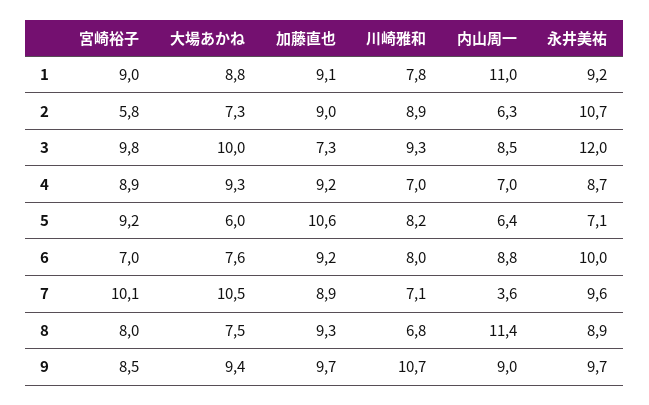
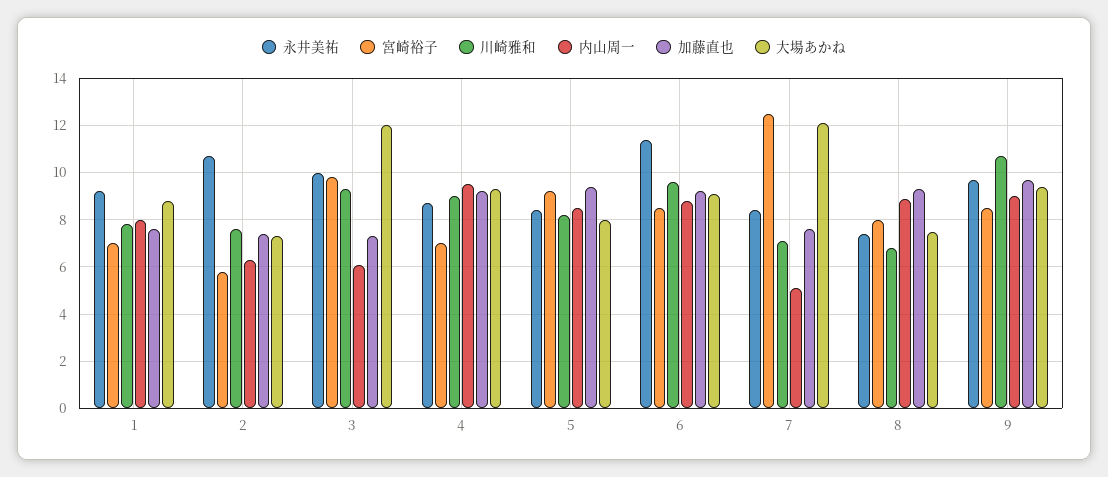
  {
    "宮崎裕子": {
-     "1": 9,
+     "1": 7,
      "2": 5.8,
      "3": 9.8,
-     "4": 8.9,
+     "4": 7,
      "5": 9.2,
-     "6": 7,
+     "6": 8.5,
-     "7": 10.1,
+     "7": 12.5,
      "8": 8,
      "9": 8.5
    },
    "大場あかね": {
      "1": 8.8,
      "2": 7.3,
-     "3": 10,
+     "3": 12,
      "4": 9.3,
-     "5": 6,
+     "5": 8,
-     "6": 7.6,
+     "6": 9,
-     "7": 10.5,
+     "7": 12,
      "8": 7.5,
      "9": 9.4
    },
    "加藤直也": {
-     "1": 9.1,
+     "1": 7.5,
-     "2": 9,
+     "2": 7.5,
      "3": 7.3,
      "4": 9.2,
-     "5": 10.6,
+     "5": 9.5,
      "6": 9.2,
-     "7": 8.9,
+     "7": 7.5,
      "8": 9.3,
      "9": 9.7
    },
    "川崎雅和": {
      "1": 7.8,
-     "2": 8.9,
+     "2": 7.5,
      "3": 9.3,
-     "4": 7,
+     "4": 9,
      "5": 8.2,
-     "6": 8,
+     "6": 9.5,
      "7": 7.1,
      "8": 6.8,
      "9": 10.7
    },
    "内山周一": {
-     "1": 11,
+     "1": 8,
      "2": 6.3,
-     "3": 8.5,
+     "3": 6,
-     "4": 7,
+     "4": 9.5,
-     "5": 6.4,
+     "5": 8.5,
      "6": 8.8,
-     "7": 3.6,
+     "7": 5,
-     "8": 11.4,
+     "8": 9,
      "9": 9
    },
    "永井美祐": {
      "1": 9.2,
      "2": 10.7,
-     "3": 12,
+     "3": 10,
      "4": 8.7,
-     "5": 7.1,
+     "5": 8.5,
-     "6": 10,
+     "6": 11.5,
-     "7": 9.6,
+     "7": 8.5,
-     "8": 8.9,
+     "8": 7.5,
      "9": 9.7
    }
  }

